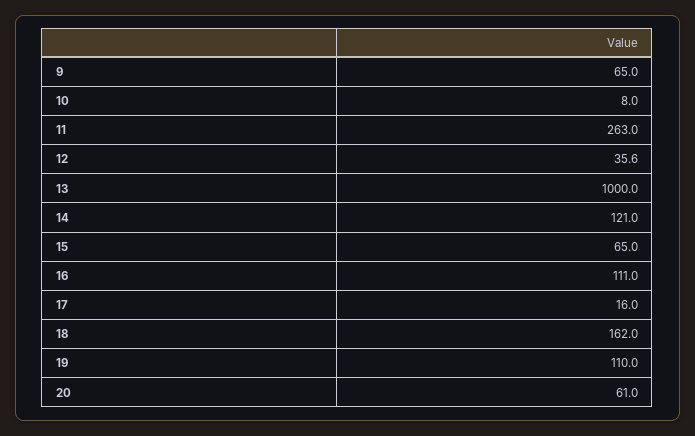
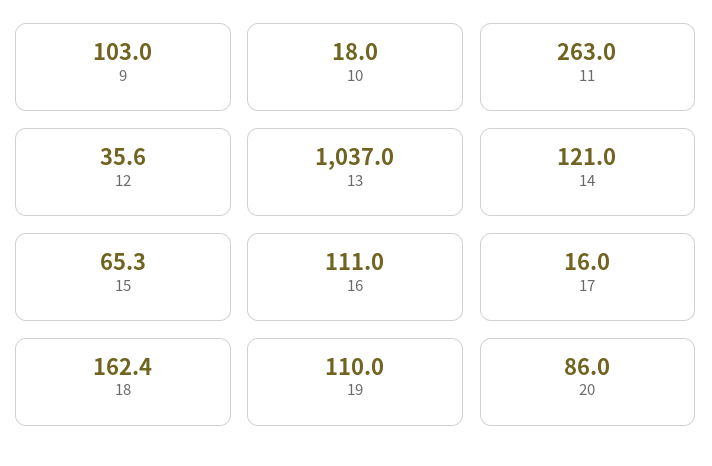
  {
-   "9": 65,
+   "9": 103,
-   "10": 8,
+   "10": 18,
    "11": 263,
    "12": 35.6,
-   "13": 1000,
+   "13": 1037,
    "14": 121,
-   "15": 65,
+   "15": 65.3,
    "16": 111,
    "17": 16,
-   "18": 162,
+   "18": 162.4,
    "19": 110,
-   "20": 61
+   "20": 86
  }

